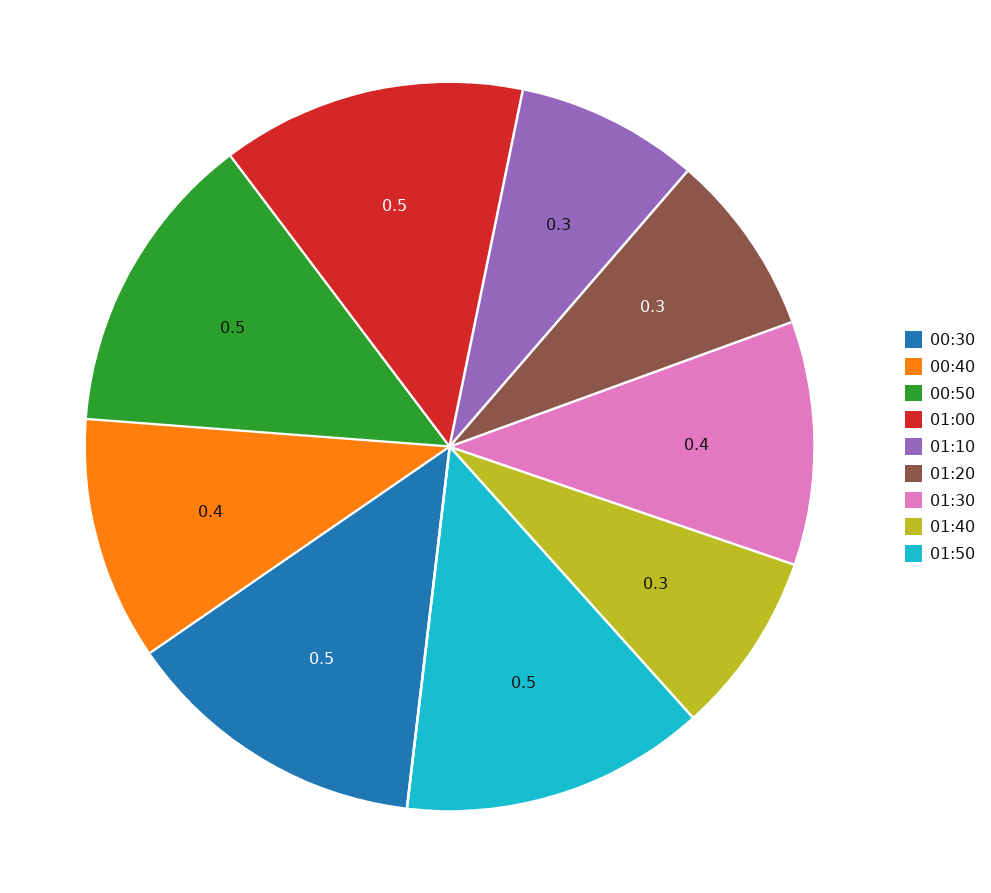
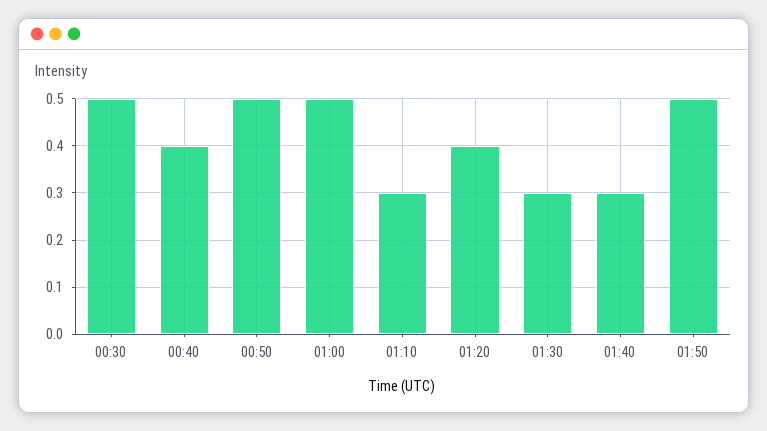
  {
    "00:30": 0.5,
    "00:40": 0.4,
    "00:50": 0.5,
    "01:00": 0.5,
    "01:10": 0.3,
-   "01:20": 0.3,
+   "01:20": 0.4,
-   "01:30": 0.4,
+   "01:30": 0.3,
    "01:40": 0.3,
    "01:50": 0.5
  }

